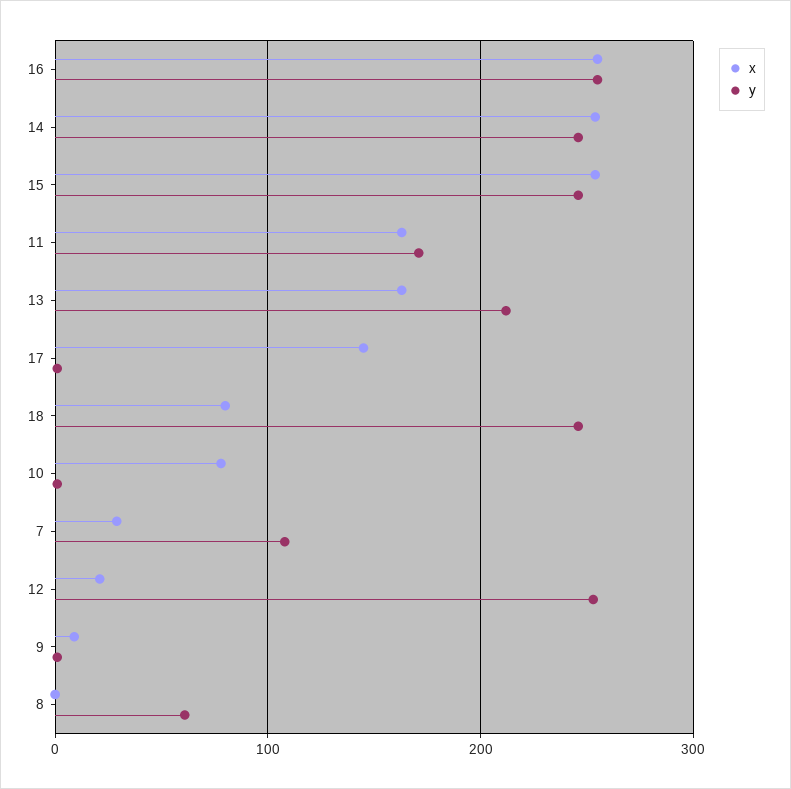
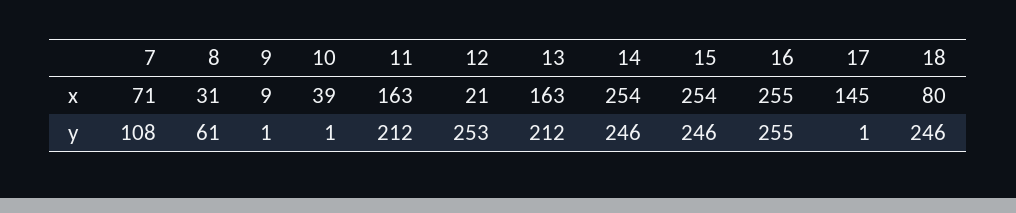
  {
    "x": {
      "16": 255,
      "14": 254,
      "15": 254,
      "11": 163,
      "13": 163,
      "17": 145,
      "18": 80,
-     "10": 80,
+     "10": 39,
-     "7": 30,
+     "7": 71,
      "12": 21,
      "9": 9,
-     "8": 0
+     "8": 31
    },
    "y": {
      "16": 255,
      "14": 246,
      "15": 246,
-     "11": 170,
+     "11": 212,
      "13": 212,
      "17": 1,
      "18": 246,
      "10": 1,
      "7": 108,
      "12": 253,
      "9": 1,
      "8": 61
    }
  }

